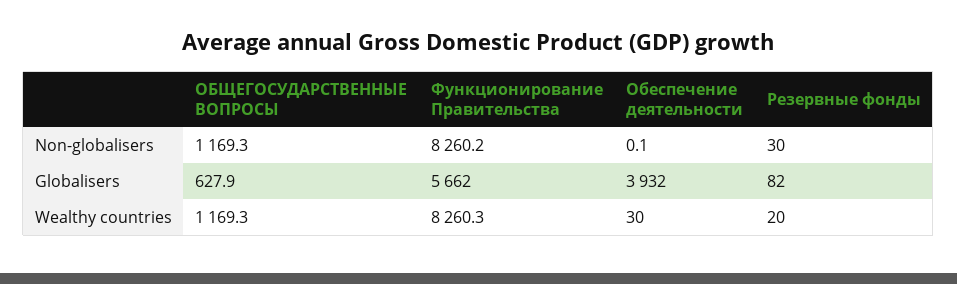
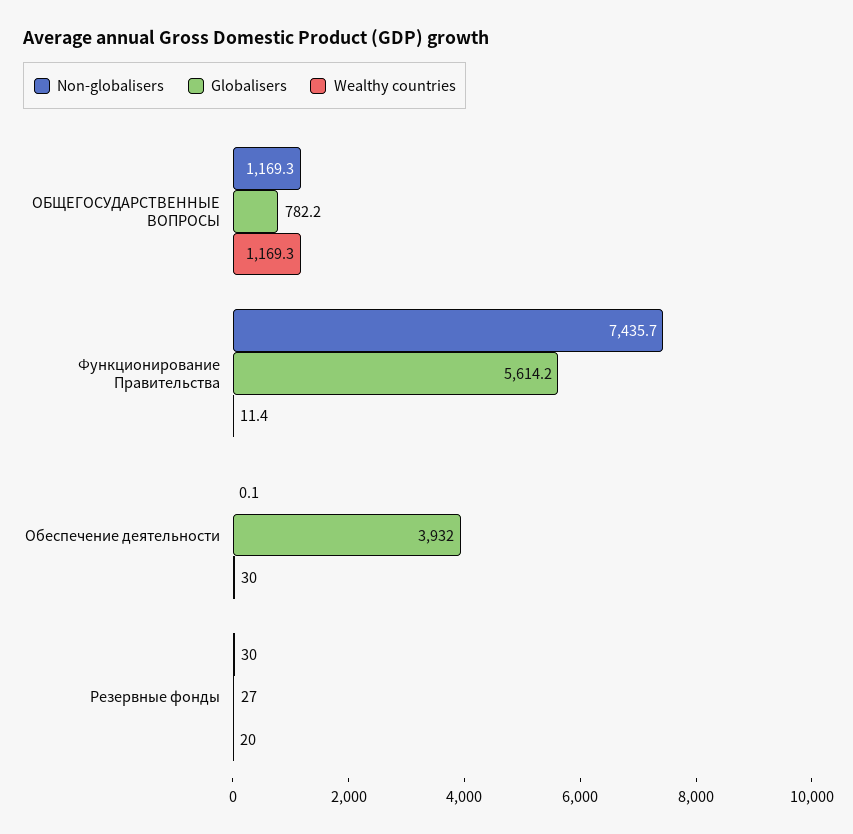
  {
    "Non-globalisers": {
      "ОБЩЕГОСУДАРСТВЕННЫЕ ВОПРОСЫ": 1169.3,
-     "Функционирование Правительства": 8260.2,
+     "Функционирование Правительства": 7435.7,
      "Обеспечение деятельности": 0.1,
      "Резервные фонды": 30
    },
    "Globalisers": {
-     "ОБЩЕГОСУДАРСТВЕННЫЕ ВОПРОСЫ": 627.9,
+     "ОБЩЕГОСУДАРСТВЕННЫЕ ВОПРОСЫ": 782.2,
-     "Функционирование Правительства": 5662,
+     "Функционирование Правительства": 5614.2,
      "Обеспечение деятельности": 3932,
-     "Резервные фонды": 82
+     "Резервные фонды": 27
    },
    "Wealthy countries": {
      "ОБЩЕГОСУДАРСТВЕННЫЕ ВОПРОСЫ": 1169.3,
-     "Функционирование Правительства": 8260.3,
+     "Функционирование Правительства": 11.4,
      "Обеспечение деятельности": 30,
      "Резервные фонды": 20
    }
  }

